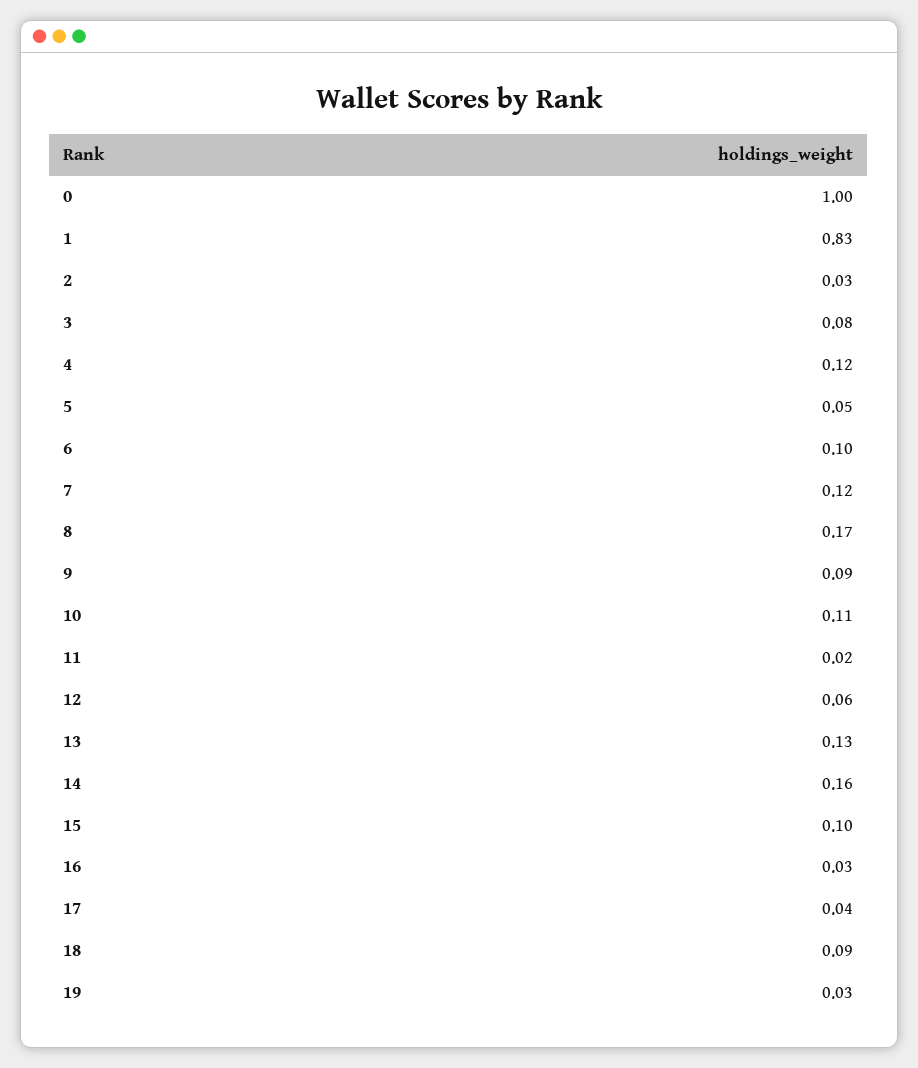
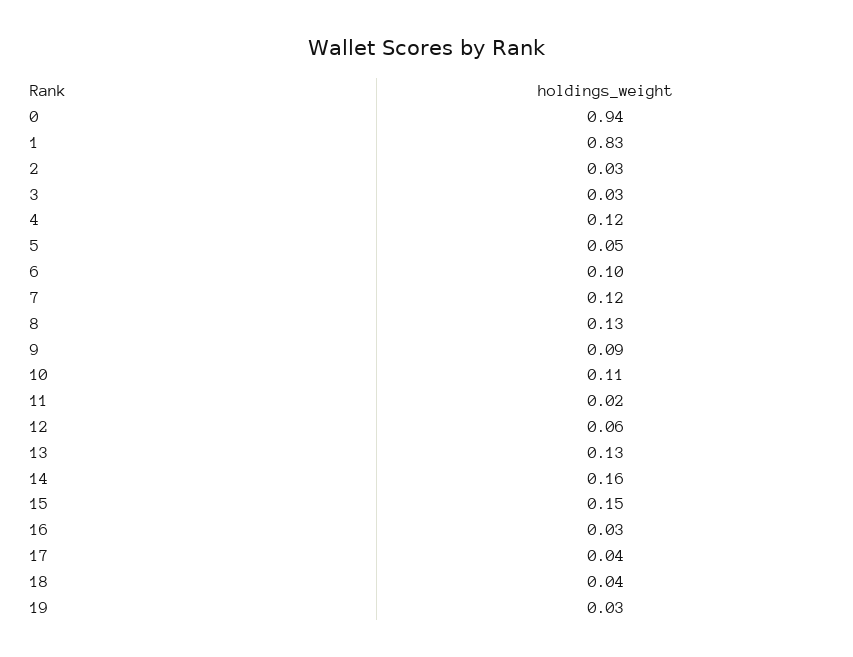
  {
-   "0": 1,
+   "0": 0.94,
    "1": 0.83,
    "2": 0.03,
-   "3": 0.08,
+   "3": 0.03,
    "4": 0.12,
    "5": 0.05,
    "6": 0.1,
    "7": 0.12,
-   "8": 0.17,
+   "8": 0.13,
    "9": 0.09,
    "10": 0.11,
    "11": 0.02,
    "12": 0.06,
    "13": 0.13,
    "14": 0.16,
-   "15": 0.1,
+   "15": 0.15,
    "16": 0.03,
    "17": 0.04,
-   "18": 0.09,
+   "18": 0.04,
    "19": 0.03
  }

